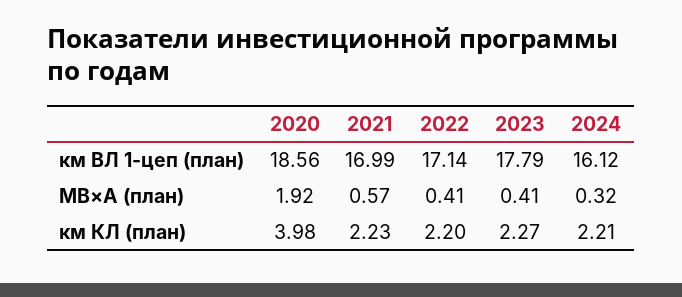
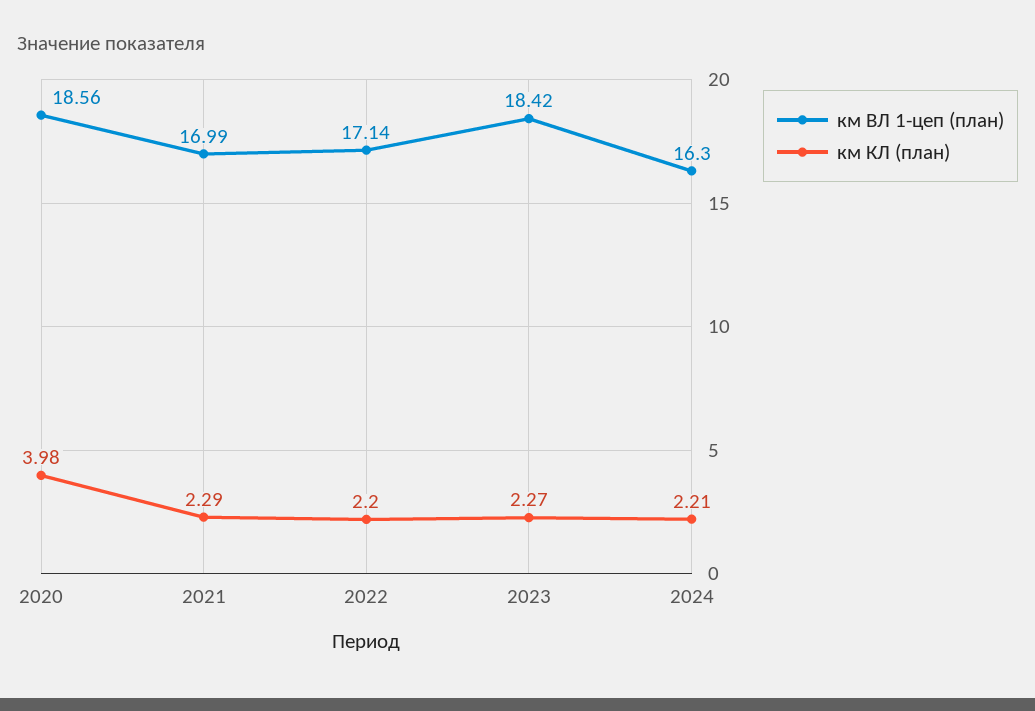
  {
    "км ВЛ 1-цеп (план)": {
      "2020": 18.56,
      "2021": 16.99,
      "2022": 17.14,
-     "2023": 17.79,
+     "2023": 18.42,
-     "2024": 16.12
+     "2024": 16.3
    },
-   "МВ×А (план)": {
-     "2020": 1.92,
-     "2021": 0.57,
-     "2022": 0.41,
-     "2023": 0.41,
-     "2024": 0.32
-   },
    "км КЛ (план)": {
      "2020": 3.98,
-     "2021": 2.23,
+     "2021": 2.29,
      "2022": 2.2,
      "2023": 2.27,
      "2024": 2.21
    }
  }

